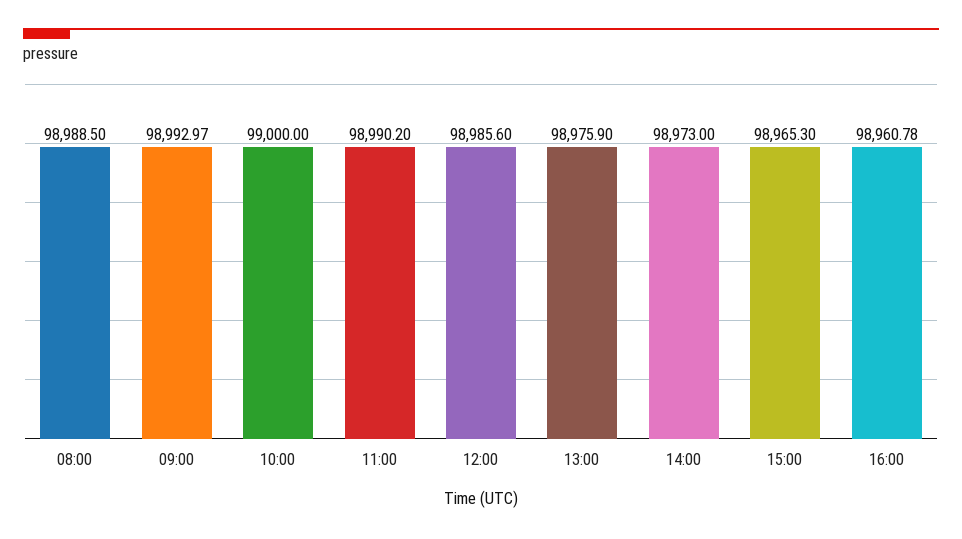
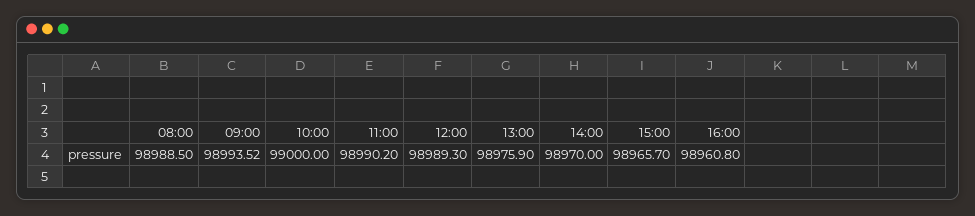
  {
    "08:00": 98988.5,
-   "09:00": 98992.97,
+   "09:00": 98993.52,
    "10:00": 99000,
    "11:00": 98990.2,
-   "12:00": 98985.6,
+   "12:00": 98989.3,
    "13:00": 98975.9,
-   "14:00": 98973,
+   "14:00": 98970,
-   "15:00": 98965.3,
+   "15:00": 98965.7,
-   "16:00": 98960.78
+   "16:00": 98960.8
  }

